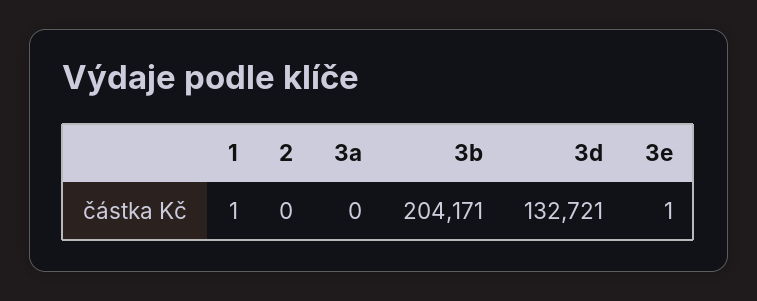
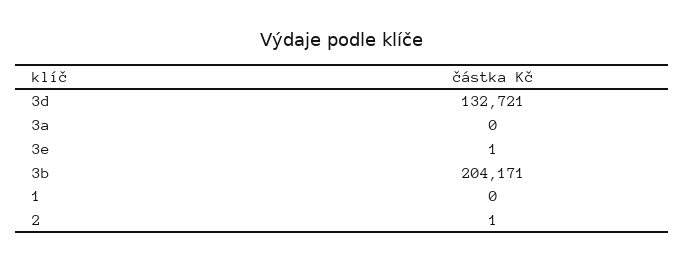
  {
-   "1": 1,
+   "1": 0,
-   "2": 0,
+   "2": 1,
    "3a": 0,
    "3b": 204171,
    "3d": 132721,
    "3e": 1
  }

